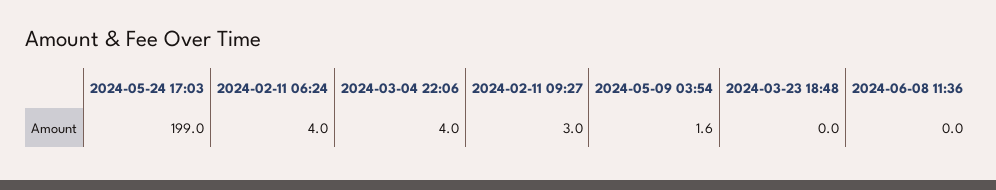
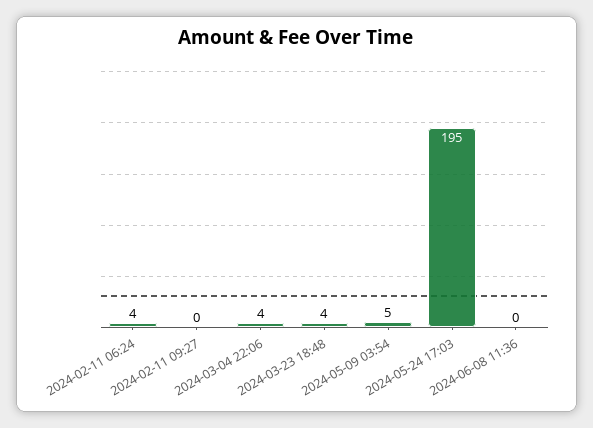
  {
-   "2024-05-24 17:03": 199,
+   "2024-05-24 17:03": 195,
    "2024-02-11 06:24": 4,
    "2024-03-04 22:06": 4,
-   "2024-02-11 09:27": 3,
+   "2024-02-11 09:27": 0,
-   "2024-05-09 03:54": 1.6,
+   "2024-05-09 03:54": 5,
-   "2024-03-23 18:48": 0,
+   "2024-03-23 18:48": 4,
    "2024-06-08 11:36": 0
  }

